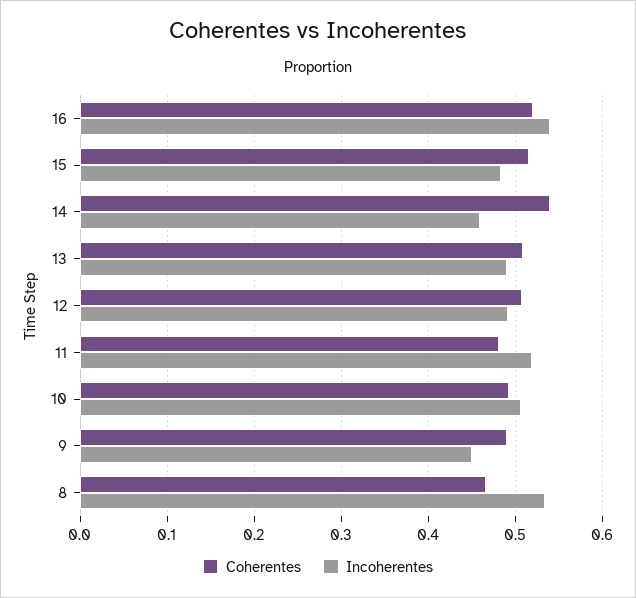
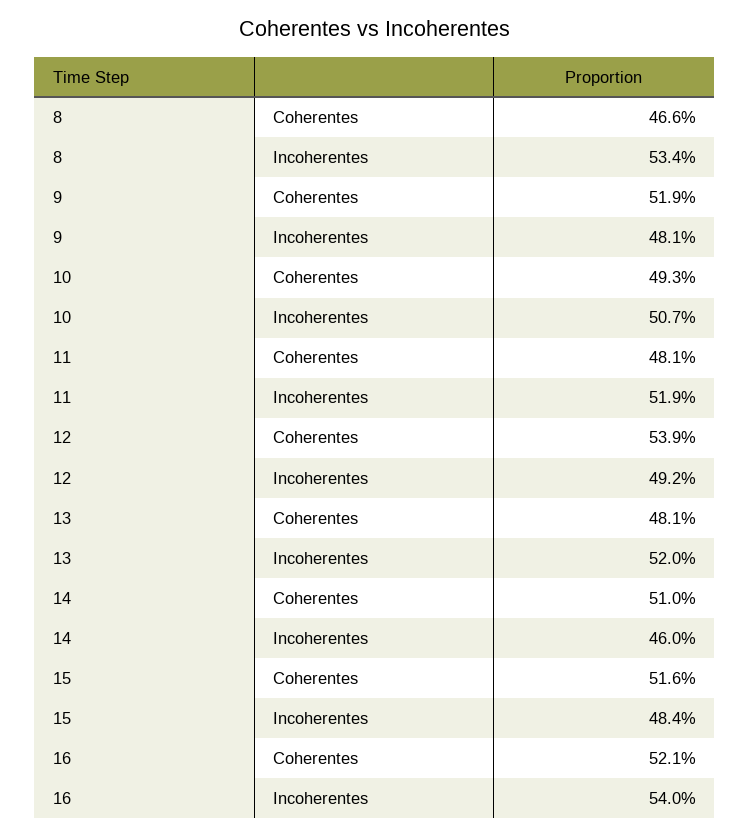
  {
    "Coherentes": {
      "16": 0.521,
      "15": 0.516,
-     "14": 0.54,
+     "14": 0.51,
-     "13": 0.51,
+     "13": 0.481,
-     "12": 0.51,
+     "12": 0.539,
      "11": 0.481,
      "10": 0.493,
-     "9": 0.49,
+     "9": 0.519,
      "8": 0.466
    },
    "Incoherentes": {
      "16": 0.54,
      "15": 0.484,
      "14": 0.46,
-     "13": 0.49,
+     "13": 0.52,
      "12": 0.492,
      "11": 0.519,
      "10": 0.507,
-     "9": 0.45,
+     "9": 0.481,
      "8": 0.534
    }
  }

